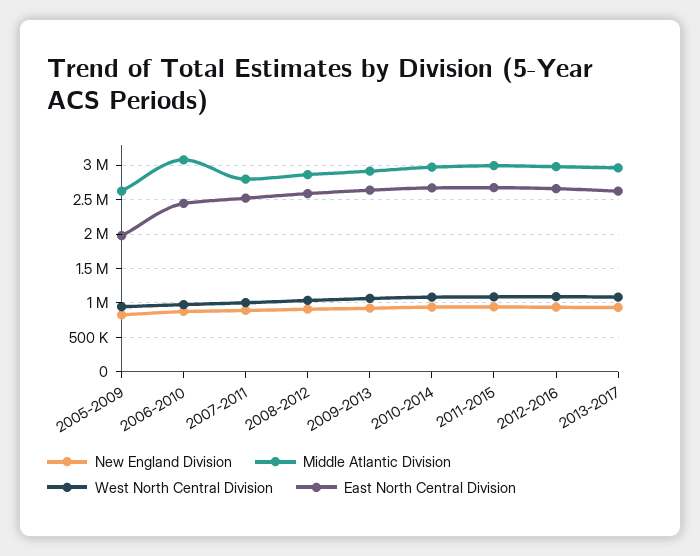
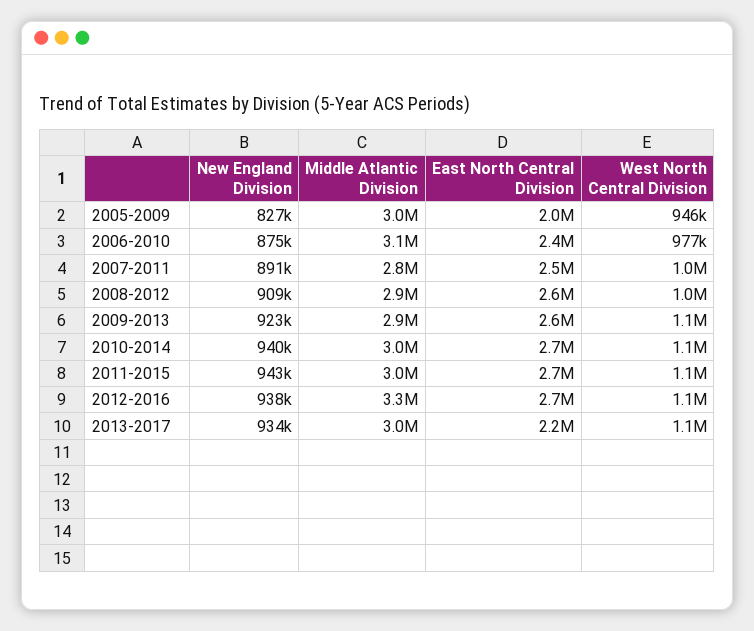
  {
    "New England Division": {
      "2005-2009": 827000,
      "2006-2010": 875000,
      "2007-2011": 891000,
      "2008-2012": 909000,
      "2009-2013": 923000,
      "2010-2014": 940000,
      "2011-2015": 943000,
      "2012-2016": 938000,
      "2013-2017": 934000
    },
    "Middle Atlantic Division": {
-     "2005-2009": 2600000,
+     "2005-2009": 3000000,
      "2006-2010": 3100000,
      "2007-2011": 2800000,
      "2008-2012": 2900000,
      "2009-2013": 2900000,
      "2010-2014": 3000000,
      "2011-2015": 3000000,
-     "2012-2016": 3000000,
+     "2012-2016": 3300000,
      "2013-2017": 3000000
    },
    "West North Central Division": {
      "2005-2009": 946000,
      "2006-2010": 977000,
      "2007-2011": 1000000,
      "2008-2012": 1000000,
      "2009-2013": 1100000,
      "2010-2014": 1100000,
      "2011-2015": 1100000,
      "2012-2016": 1100000,
      "2013-2017": 1100000
    },
    "East North Central Division": {
      "2005-2009": 2000000,
      "2006-2010": 2400000,
      "2007-2011": 2500000,
      "2008-2012": 2600000,
      "2009-2013": 2600000,
      "2010-2014": 2700000,
      "2011-2015": 2700000,
      "2012-2016": 2700000,
-     "2013-2017": 2600000
+     "2013-2017": 2200000
    }
  }

